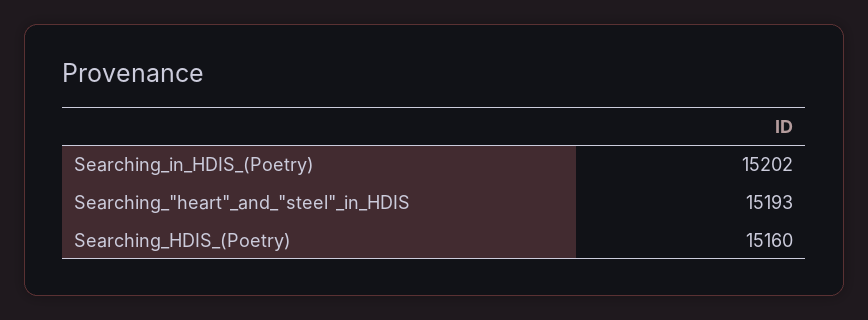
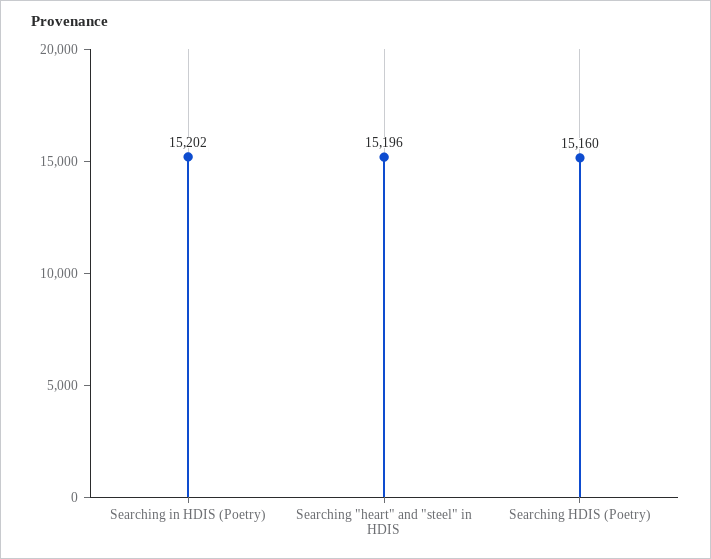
  {
    "Searching_in_HDIS_(Poetry)": 15202,
-   "Searching_\"heart\"_and_\"steel\"_in_HDIS": 15193,
+   "Searching_\"heart\"_and_\"steel\"_in_HDIS": 15196,
    "Searching_HDIS_(Poetry)": 15160
  }

